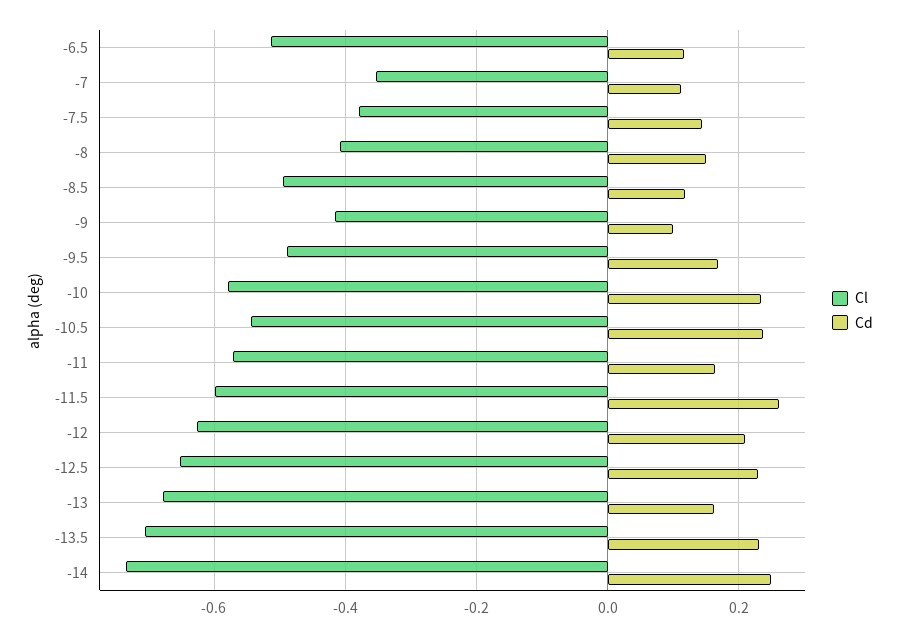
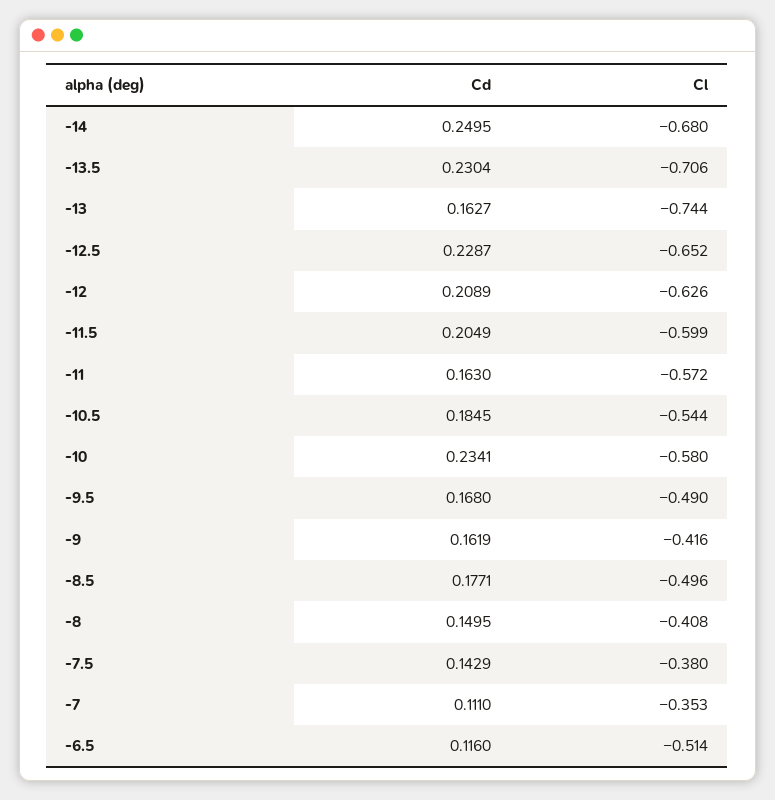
  {
    "Cl": {
      "-6.5": -0.514,
      "-7": -0.353,
      "-7.5": -0.38,
      "-8": -0.408,
      "-8.5": -0.496,
      "-9": -0.416,
      "-9.5": -0.49,
      "-10": -0.58,
      "-10.5": -0.544,
      "-11": -0.572,
      "-11.5": -0.599,
      "-12": -0.626,
      "-12.5": -0.652,
-     "-13": -0.68,
+     "-13": -0.744,
      "-13.5": -0.706,
-     "-14": -0.74
+     "-14": -0.68
    },
    "Cd": {
      "-6.5": 0.116,
      "-7": 0.111,
      "-7.5": 0.1429,
      "-8": 0.1495,
-     "-8.5": 0.12,
+     "-8.5": 0.1771,
-     "-9": 0.1,
+     "-9": 0.1619,
      "-9.5": 0.168,
      "-10": 0.2341,
-     "-10.5": 0.24,
+     "-10.5": 0.1845,
      "-11": 0.163,
-     "-11.5": 0.26,
+     "-11.5": 0.2049,
      "-12": 0.2089,
      "-12.5": 0.2287,
      "-13": 0.1627,
      "-13.5": 0.2304,
      "-14": 0.2495
    }
  }

